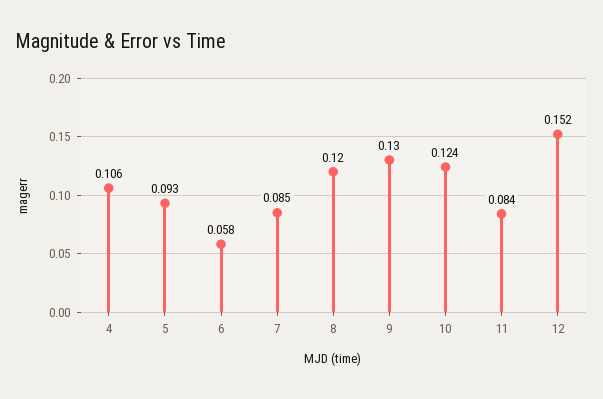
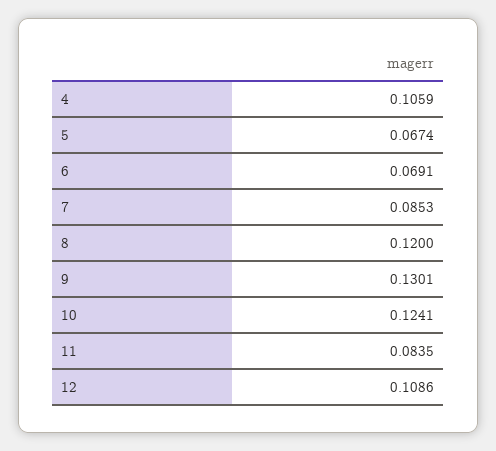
  {
    "4": 0.1059,
-   "5": 0.093,
+   "5": 0.0674,
-   "6": 0.058,
+   "6": 0.0691,
    "7": 0.0853,
    "8": 0.12,
    "9": 0.1301,
    "10": 0.1241,
    "11": 0.0835,
-   "12": 0.152
+   "12": 0.1086
  }

